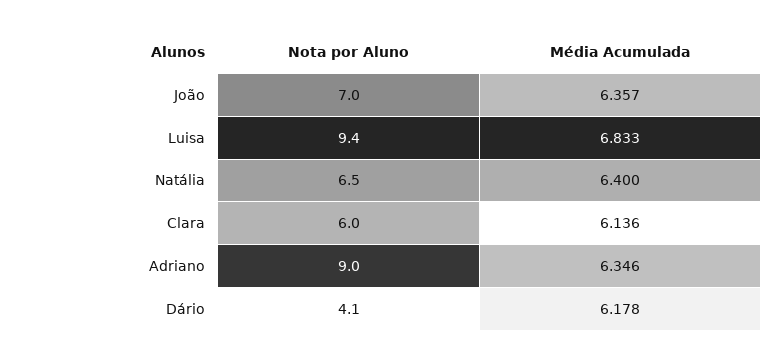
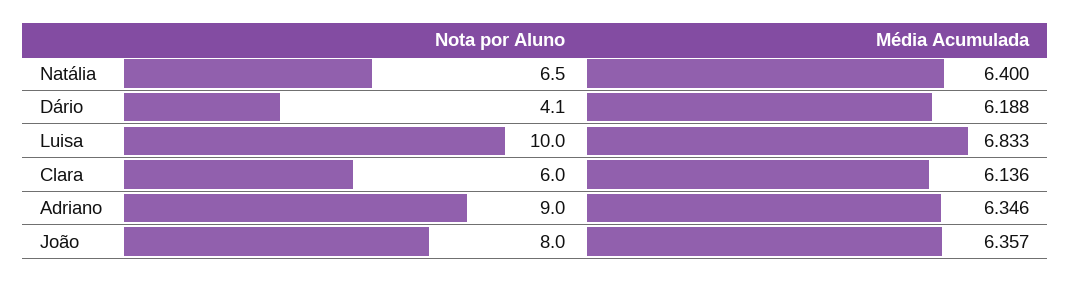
  {
    "Nota por Aluno": {
-     "João": 7,
+     "João": 8,
-     "Luisa": 9.4,
+     "Luisa": 10,
      "Natália": 6.5,
      "Clara": 6,
      "Adriano": 9,
      "Dário": 4.1
    },
    "Média Acumulada": {
      "João": 6.357,
      "Luisa": 6.833,
      "Natália": 6.4,
      "Clara": 6.136,
      "Adriano": 6.346,
-     "Dário": 6.178
+     "Dário": 6.188
    }
  }

